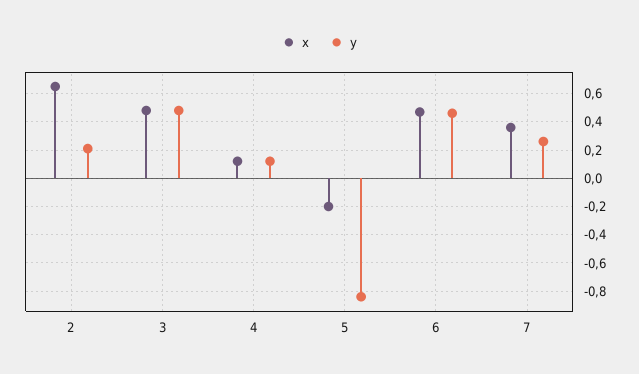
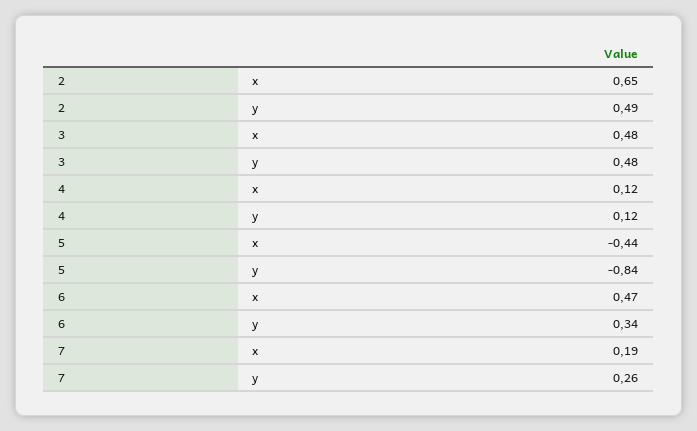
  {
    "x": {
      "2": 0.65,
      "3": 0.48,
      "4": 0.12,
-     "5": -0.2,
+     "5": -0.44,
      "6": 0.47,
-     "7": 0.35
+     "7": 0.19
    },
    "y": {
-     "2": 0.2,
+     "2": 0.49,
      "3": 0.48,
      "4": 0.12,
      "5": -0.84,
-     "6": 0.45,
+     "6": 0.34,
      "7": 0.26
    }
  }

